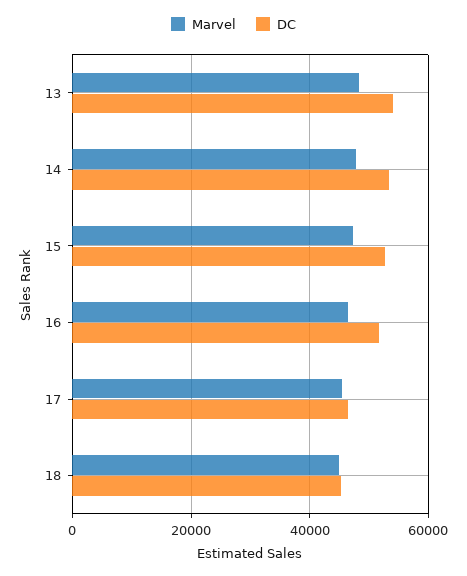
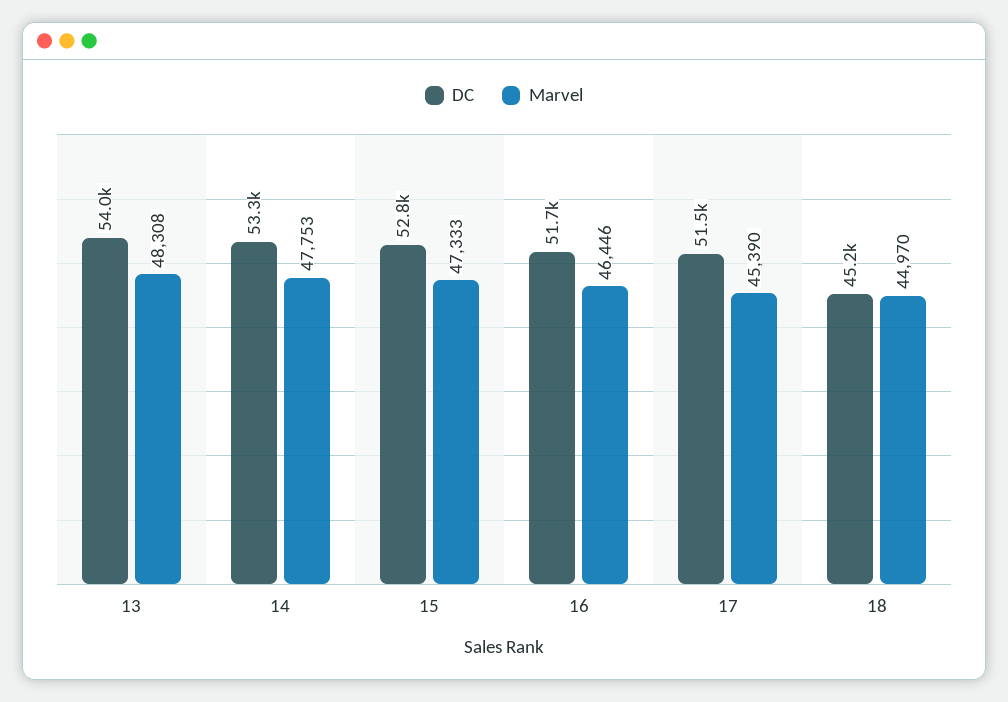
  {
    "Marvel": {
      "13": 48308,
      "14": 47753,
      "15": 47333,
      "16": 46446,
      "17": 45390,
      "18": 44970
    },
    "DC": {
      "13": 54000,
      "14": 53300,
      "15": 52800,
      "16": 51700,
-     "17": 46000,
+     "17": 51500,
      "18": 45200
    }
  }

